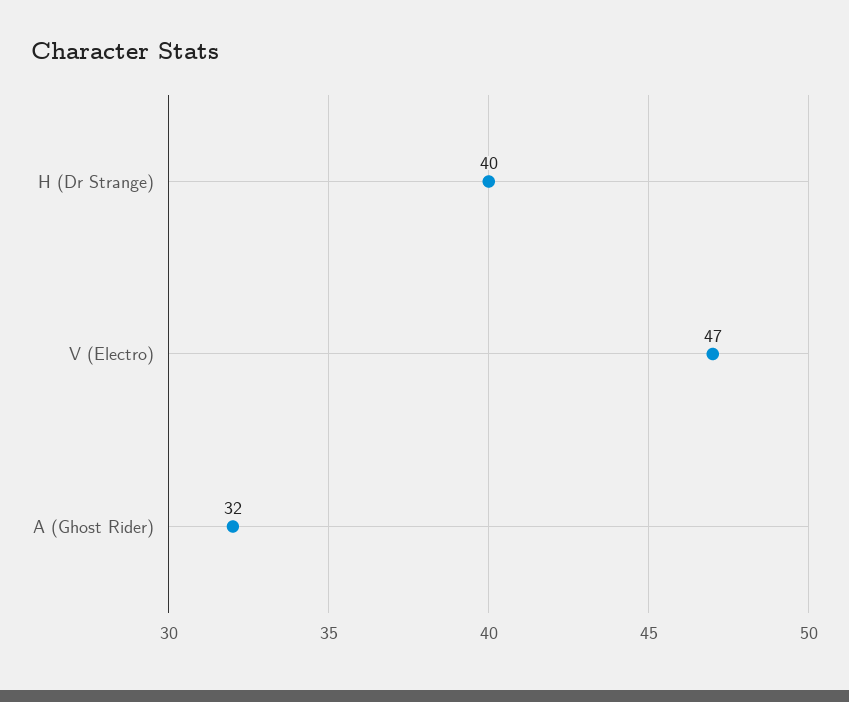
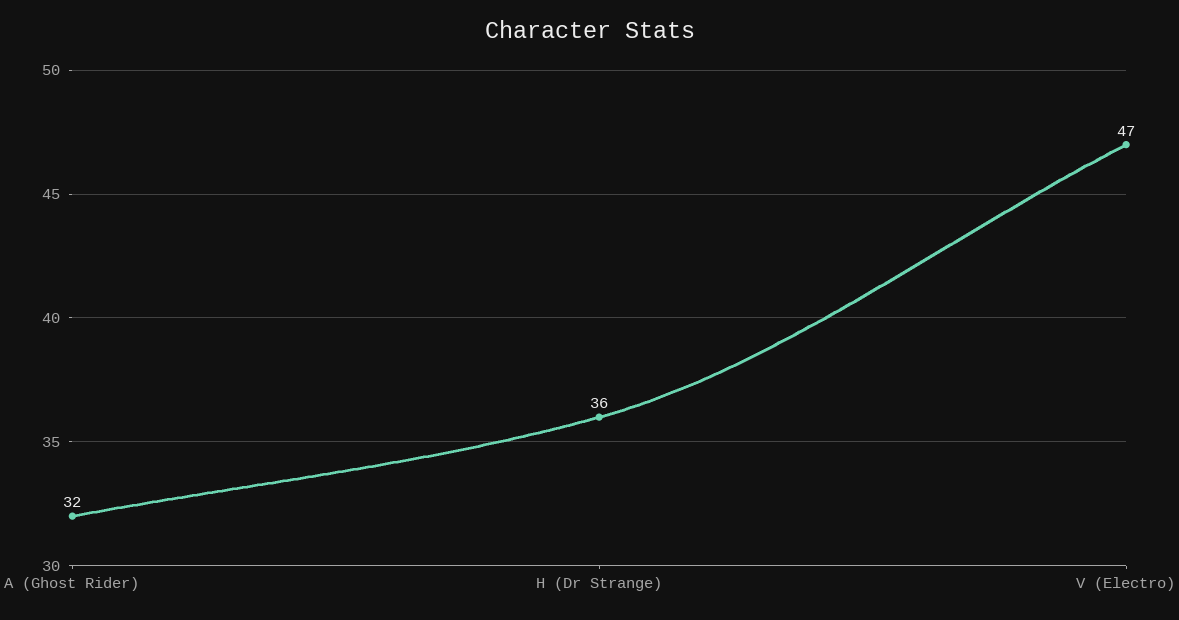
  {
-   "H (Dr Strange)": 40,
+   "H (Dr Strange)": 36,
    "V (Electro)": 47,
    "A (Ghost Rider)": 32
  }

